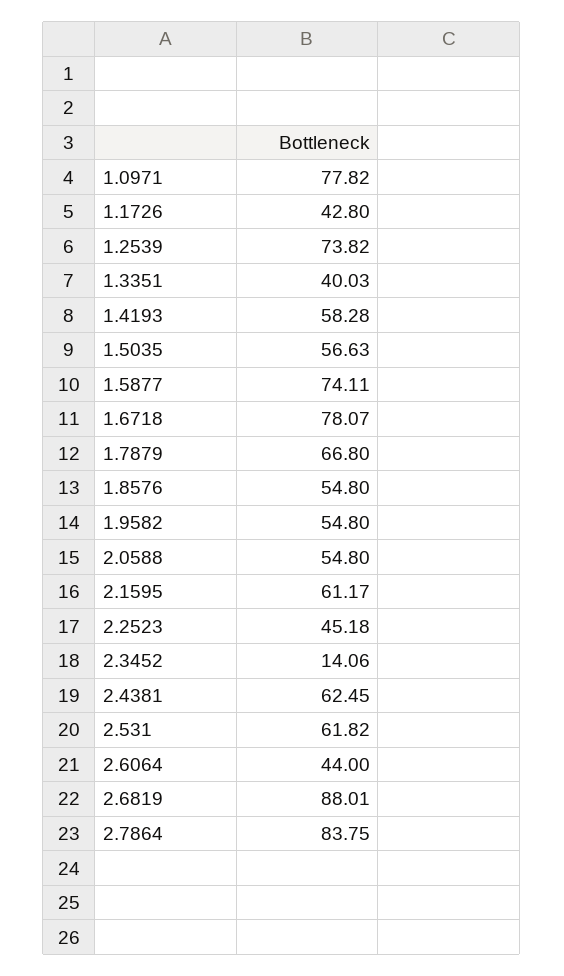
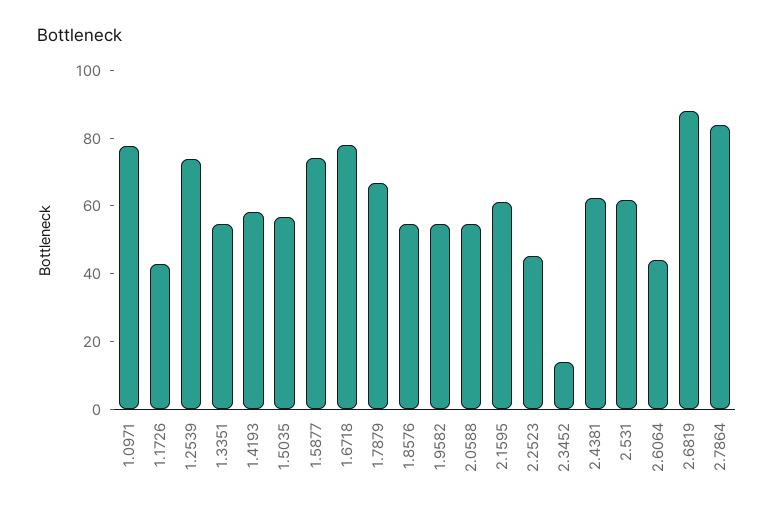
  {
    "1.0971": 77.82,
    "1.1726": 42.8,
    "1.2539": 73.82,
-   "1.3351": 40.03,
+   "1.3351": 55,
    "1.4193": 58.28,
    "1.5035": 56.63,
    "1.5877": 74.11,
    "1.6718": 78.07,
    "1.7879": 66.8,
    "1.8576": 54.8,
    "1.9582": 54.8,
    "2.0588": 54.8,
    "2.1595": 61.17,
    "2.2523": 45.18,
    "2.3452": 14.06,
    "2.4381": 62.45,
    "2.531": 61.82,
    "2.6064": 44,
    "2.6819": 88.01,
    "2.7864": 83.75
  }

